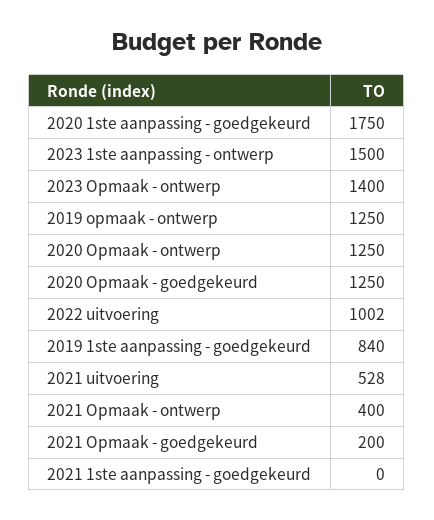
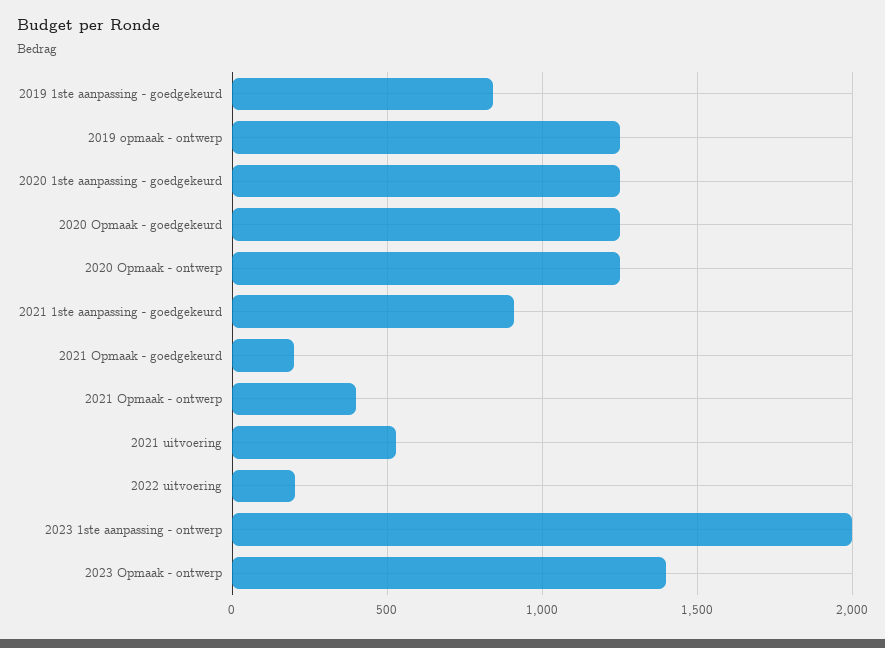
  {
-   "2020 1ste aanpassing - goedgekeurd": 1750,
+   "2020 1ste aanpassing - goedgekeurd": 1250,
-   "2023 1ste aanpassing - ontwerp": 1500,
+   "2023 1ste aanpassing - ontwerp": 2000,
    "2023 Opmaak - ontwerp": 1400,
    "2019 opmaak - ontwerp": 1250,
    "2020 Opmaak - ontwerp": 1250,
    "2020 Opmaak - goedgekeurd": 1250,
-   "2022 uitvoering": 1002,
+   "2022 uitvoering": 200,
    "2019 1ste aanpassing - goedgekeurd": 840,
    "2021 uitvoering": 528,
    "2021 Opmaak - ontwerp": 400,
    "2021 Opmaak - goedgekeurd": 200,
-   "2021 1ste aanpassing - goedgekeurd": 0
+   "2021 1ste aanpassing - goedgekeurd": 900
  }

